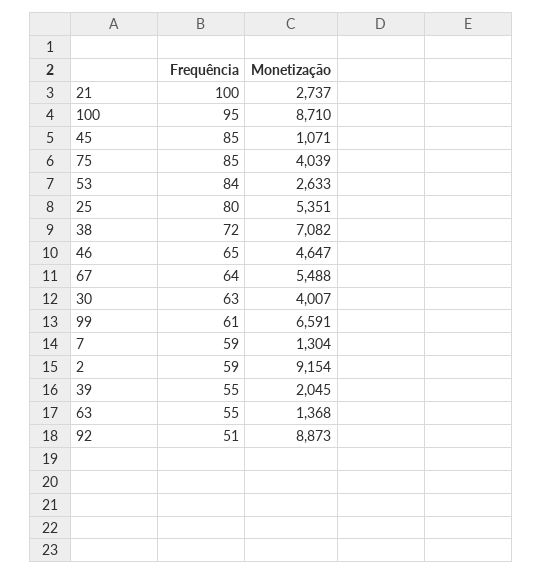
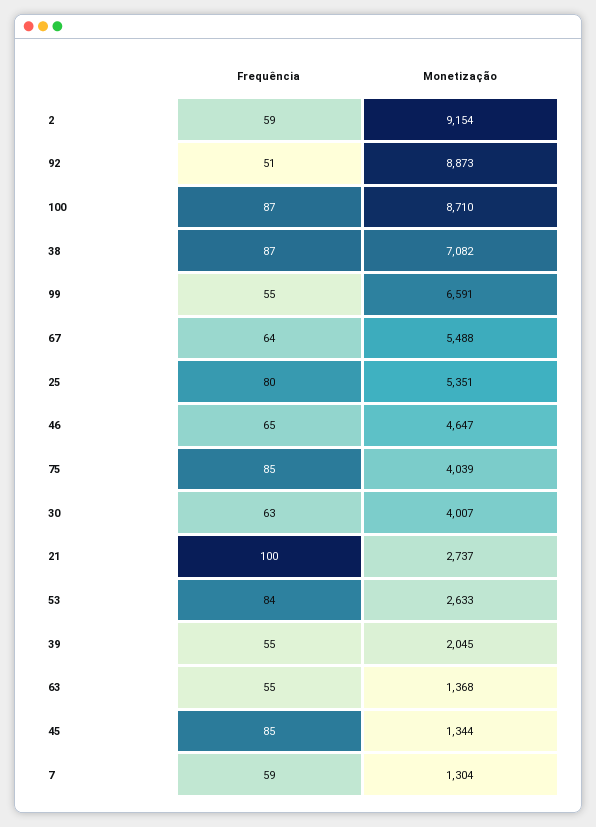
  {
    "Frequência": {
      "21": 100,
-     "100": 95,
+     "100": 87,
      "45": 85,
      "75": 85,
      "53": 84,
      "25": 80,
-     "38": 72,
+     "38": 87,
      "46": 65,
      "67": 64,
      "30": 63,
-     "99": 61,
+     "99": 55,
      "7": 59,
      "2": 59,
      "39": 55,
      "63": 55,
      "92": 51
    },
    "Monetização": {
      "21": 2737,
      "100": 8710,
-     "45": 1071,
+     "45": 1344,
      "75": 4039,
      "53": 2633,
      "25": 5351,
      "38": 7082,
      "46": 4647,
      "67": 5488,
      "30": 4007,
      "99": 6591,
      "7": 1304,
      "2": 9154,
      "39": 2045,
      "63": 1368,
      "92": 8873
    }
  }

